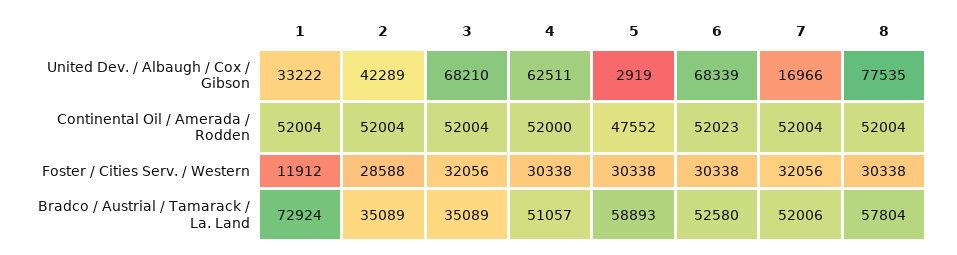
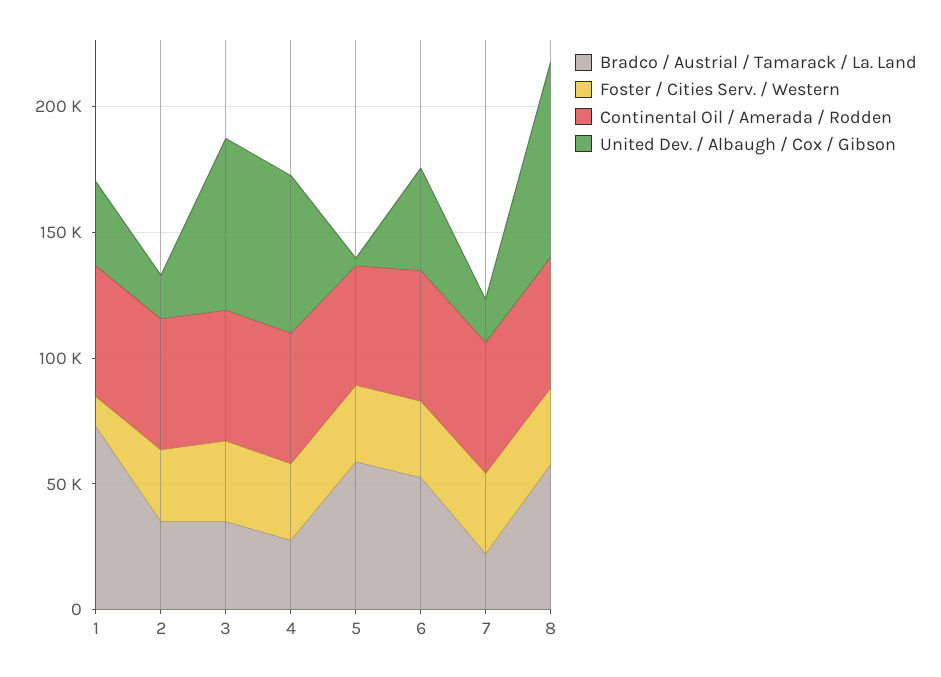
  {
    "United Dev. / Albaugh / Cox / Gibson": {
      "1": 33222,
-     "2": 42289,
+     "2": 20000,
      "3": 68210,
      "4": 62511,
      "5": 2919,
-     "6": 68339,
+     "6": 40000,
      "7": 16966,
      "8": 77535
    },
    "Continental Oil / Amerada / Rodden": {
      "1": 52004,
      "2": 52004,
      "3": 52004,
      "4": 52000,
      "5": 47552,
      "6": 52023,
      "7": 52004,
      "8": 52004
    },
    "Foster / Cities Serv. / Western": {
      "1": 11912,
      "2": 28588,
      "3": 32056,
      "4": 30338,
      "5": 30338,
      "6": 30338,
      "7": 32056,
      "8": 30338
    },
    "Bradco / Austrial / Tamarack / La. Land": {
      "1": 72924,
      "2": 35089,
      "3": 35089,
-     "4": 51057,
+     "4": 30000,
      "5": 58893,
      "6": 52580,
-     "7": 52006,
+     "7": 20000,
      "8": 57804
    }
  }

